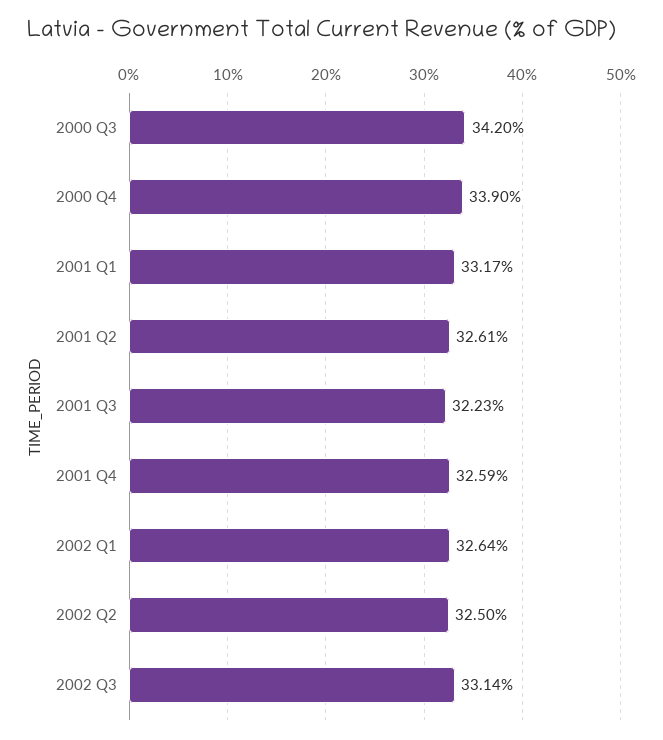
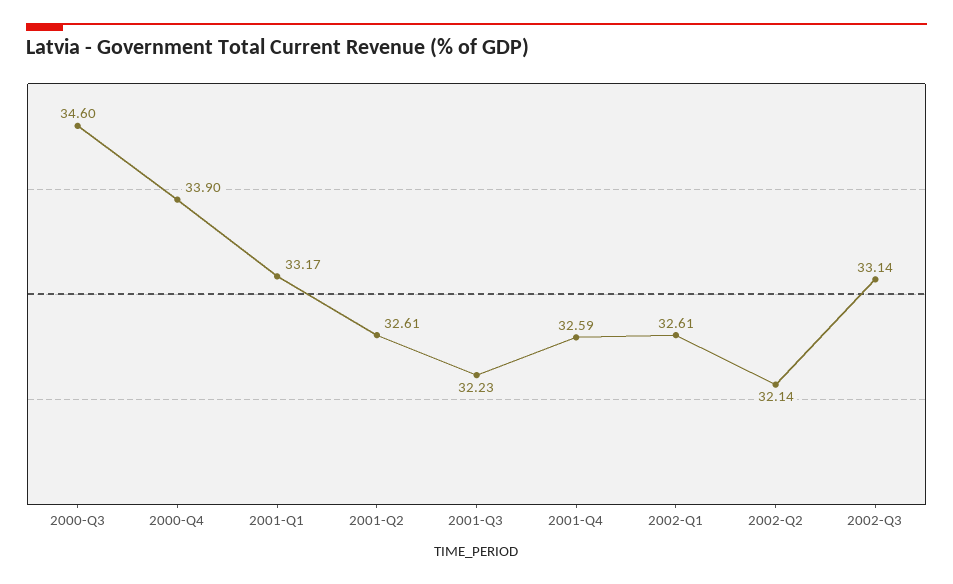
  {
-   "2000 Q3": 34.2,
+   "2000 Q3": 34.6,
    "2000 Q4": 33.9,
    "2001 Q1": 33.17,
    "2001 Q2": 32.61,
    "2001 Q3": 32.23,
    "2001 Q4": 32.59,
-   "2002 Q1": 32.64,
+   "2002 Q1": 32.61,
-   "2002 Q2": 32.5,
+   "2002 Q2": 32.14,
    "2002 Q3": 33.14
  }

